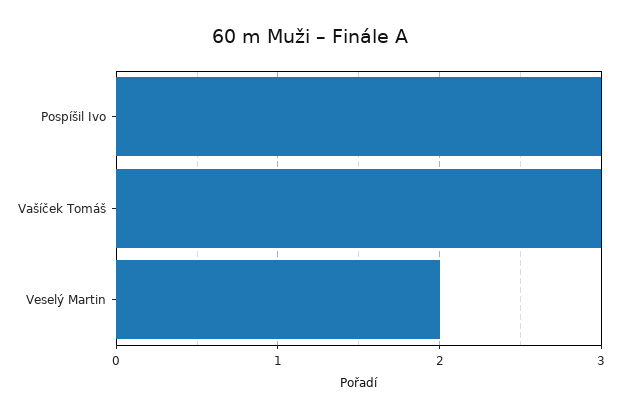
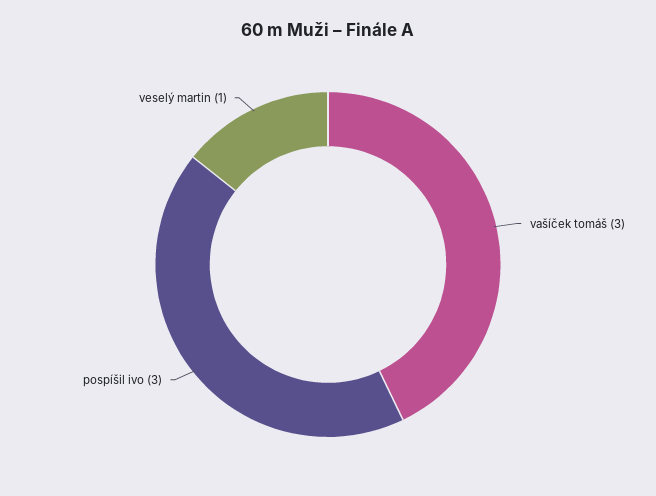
  {
    "Pospíšil Ivo": 3,
    "Vašíček Tomáš": 3,
-   "Veselý Martin": 2
+   "Veselý Martin": 1
  }

